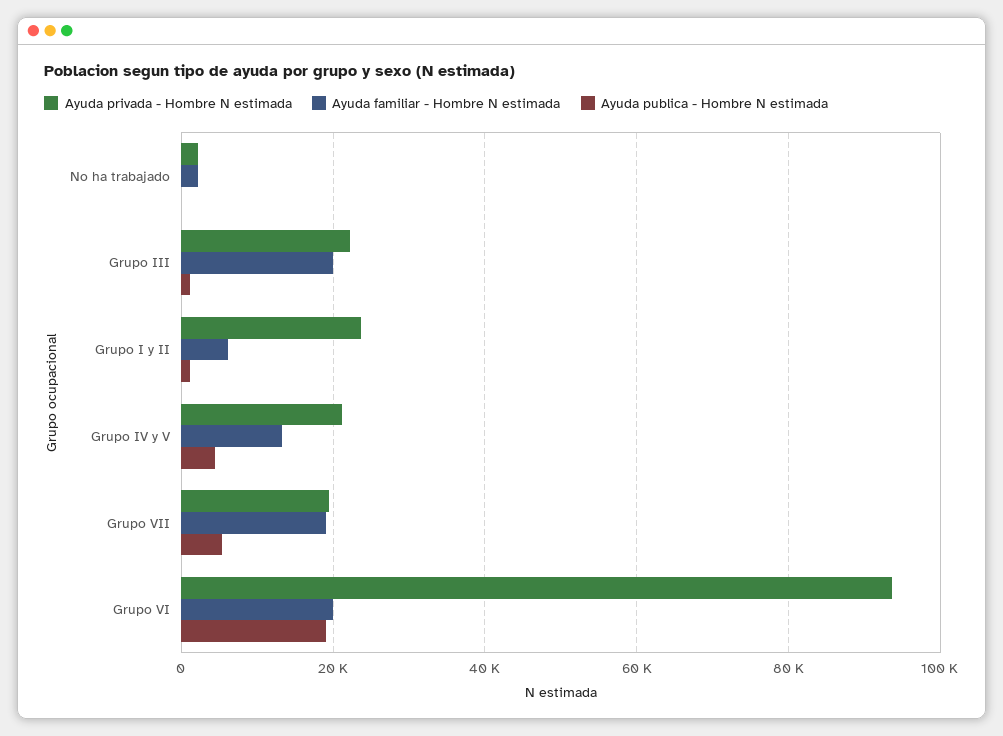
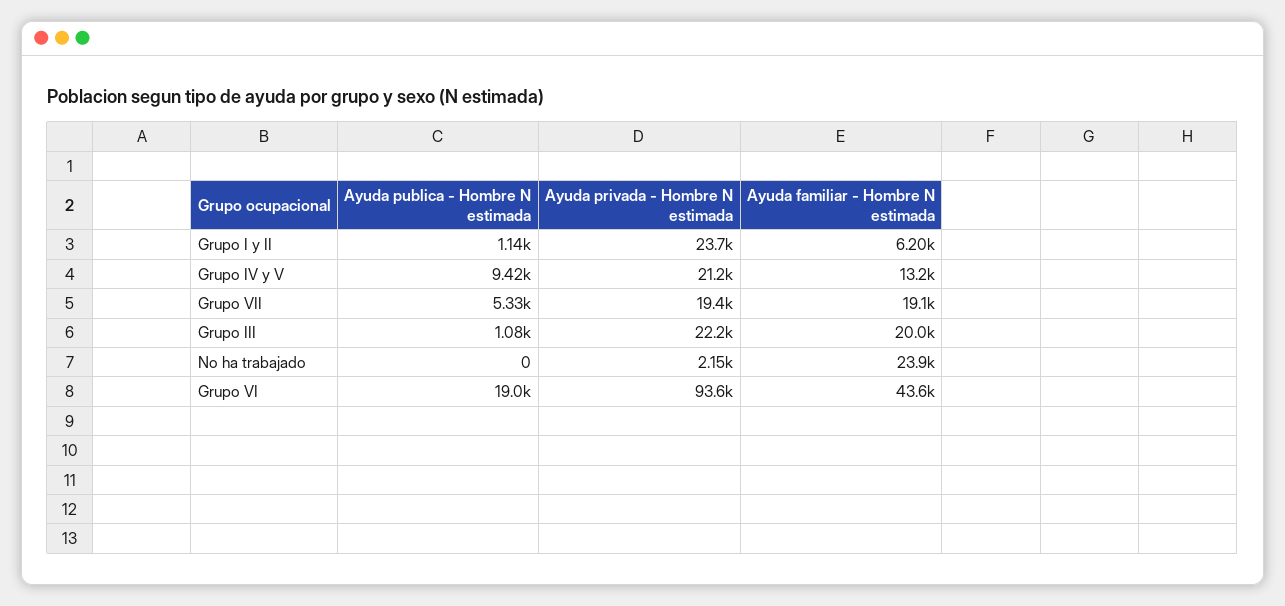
  {
    "Ayuda privada - Hombre N estimada": {
      "No ha trabajado": 2150,
      "Grupo III": 22200,
      "Grupo I y II": 23700,
      "Grupo IV y V": 21200,
      "Grupo VII": 19400,
      "Grupo VI": 93600
    },
    "Ayuda familiar - Hombre N estimada": {
-     "No ha trabajado": 2000,
+     "No ha trabajado": 23900,
      "Grupo III": 20000,
      "Grupo I y II": 6200,
      "Grupo IV y V": 13200,
      "Grupo VII": 19100,
-     "Grupo VI": 20000
+     "Grupo VI": 43600
    },
    "Ayuda publica - Hombre N estimada": {
      "No ha trabajado": 0,
      "Grupo III": 1080,
      "Grupo I y II": 1140,
-     "Grupo IV y V": 4000,
+     "Grupo IV y V": 9420,
      "Grupo VII": 5330,
      "Grupo VI": 19000
    }
  }

